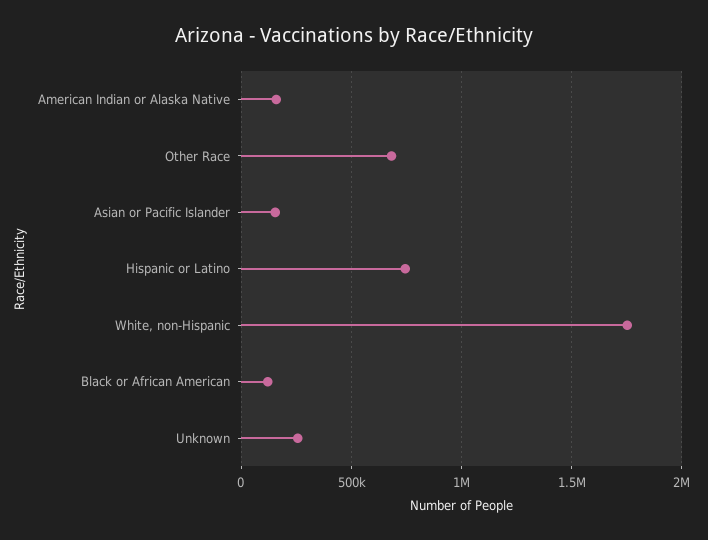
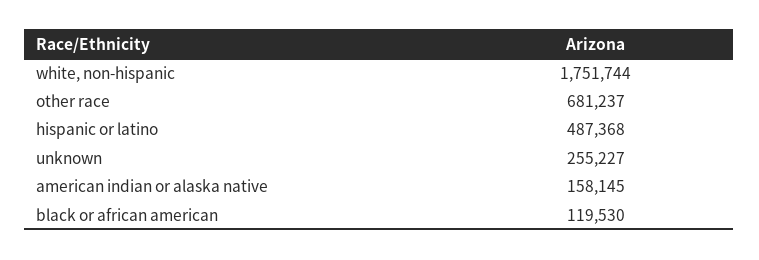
  {
    "American Indian or Alaska Native": 158145,
    "Other Race": 681237,
-   "Asian or Pacific Islander": 150000,
-   "Hispanic or Latino": 750000,
+   "Hispanic or Latino": 487368,
    "White, non-Hispanic": 1751744,
    "Black or African American": 119530,
    "Unknown": 255227
  }

